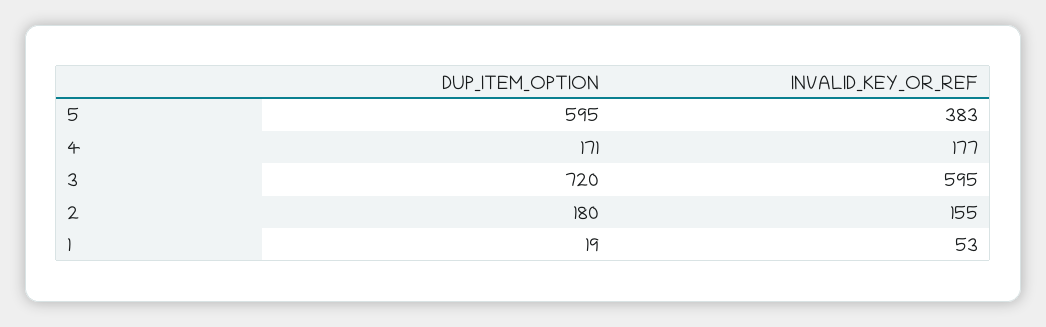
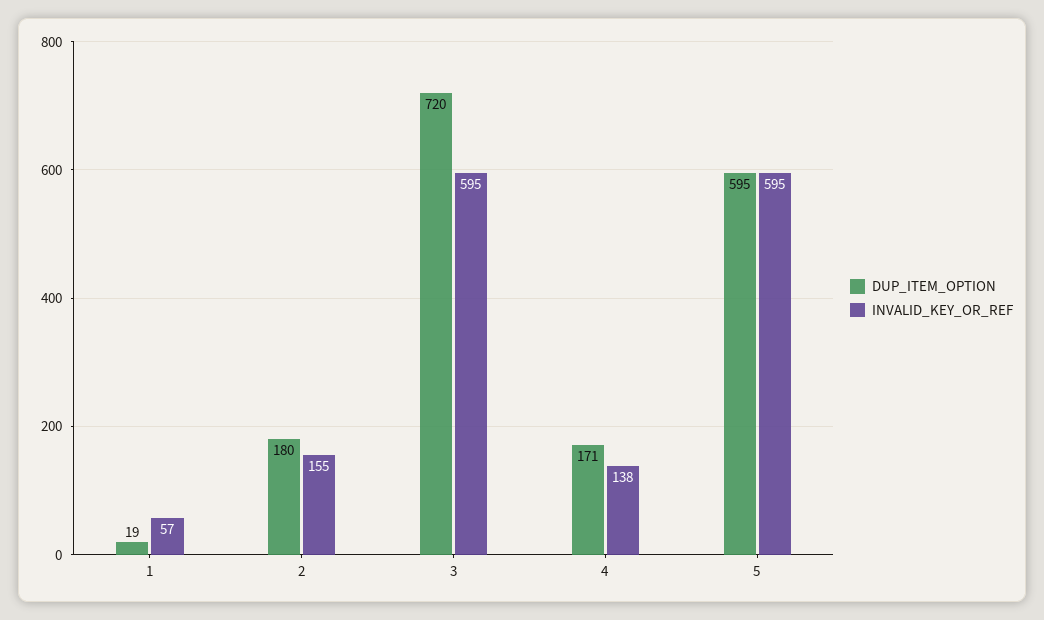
  {
    "DUP_ITEM_OPTION": {
      "5": 595,
      "4": 171,
      "3": 720,
      "2": 180,
      "1": 19
    },
    "INVALID_KEY_OR_REF": {
-     "5": 383,
+     "5": 595,
-     "4": 177,
+     "4": 138,
      "3": 595,
      "2": 155,
-     "1": 53
+     "1": 57
    }
  }

